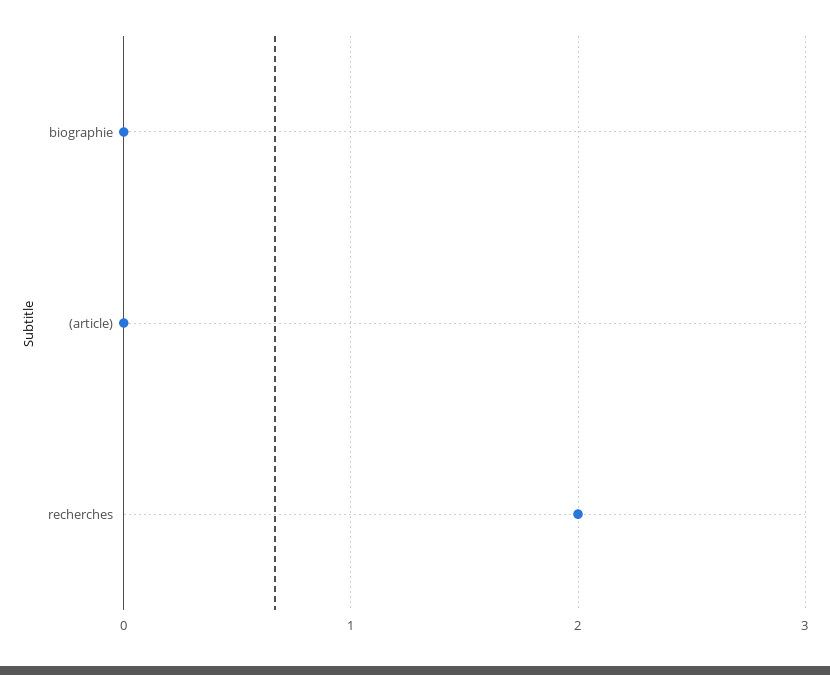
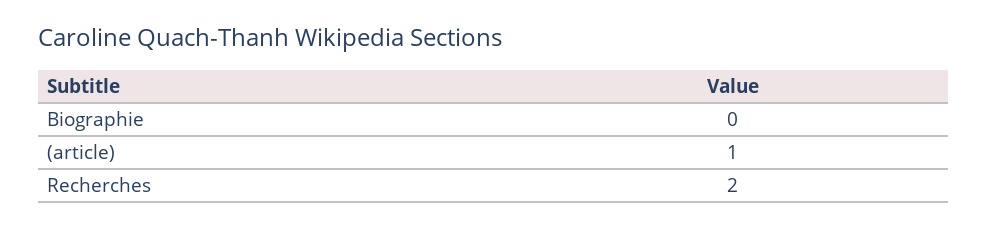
  {
    "biographie": 0,
-   "(article)": 0,
+   "(article)": 1,
    "recherches": 2
  }

